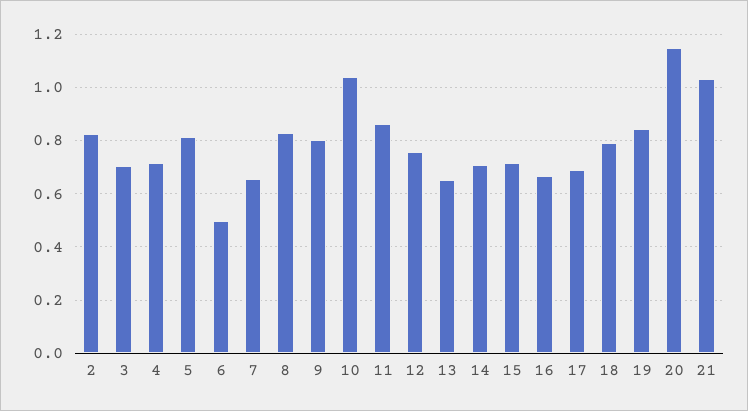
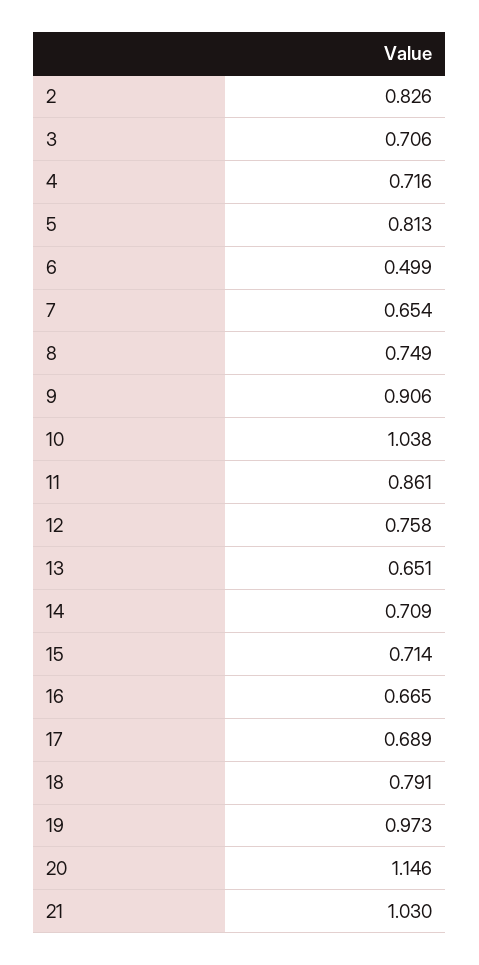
  {
    "2": 0.826,
    "3": 0.706,
    "4": 0.716,
    "5": 0.813,
    "6": 0.499,
    "7": 0.654,
-   "8": 0.825,
+   "8": 0.749,
-   "9": 0.8,
+   "9": 0.906,
    "10": 1.038,
    "11": 0.861,
    "12": 0.758,
    "13": 0.651,
    "14": 0.709,
    "15": 0.714,
    "16": 0.665,
    "17": 0.689,
    "18": 0.791,
-   "19": 0.85,
+   "19": 0.973,
    "20": 1.146,
    "21": 1.03
  }

